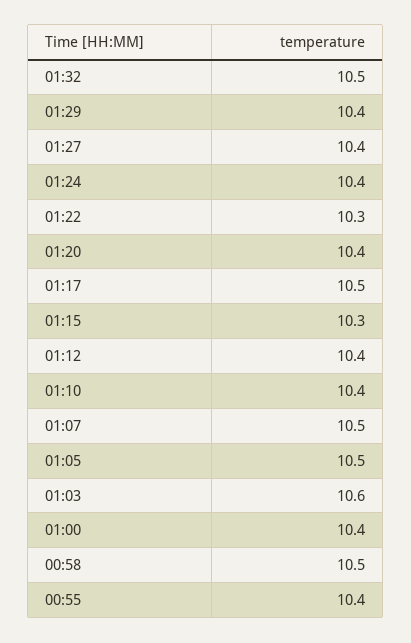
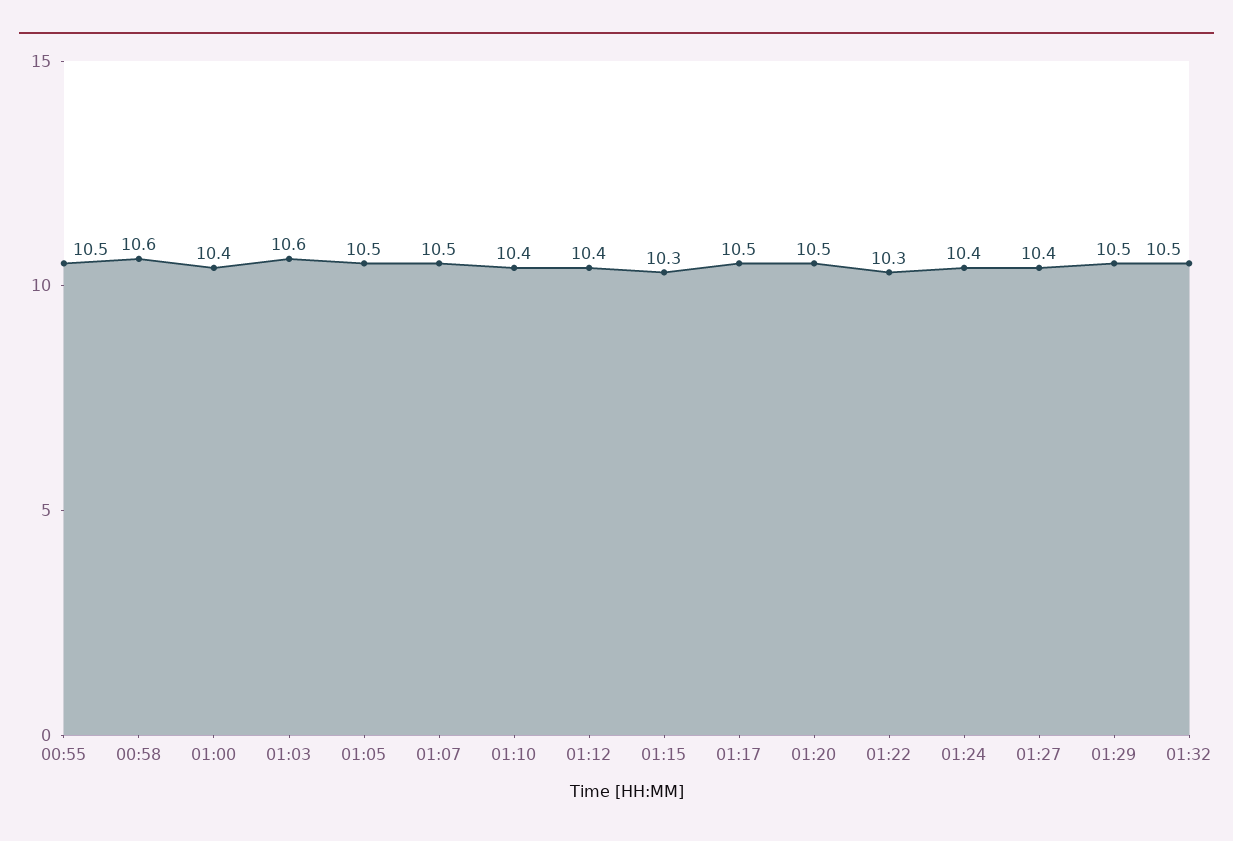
  {
    "01:32": 10.5,
-   "01:29": 10.4,
+   "01:29": 10.5,
    "01:27": 10.4,
    "01:24": 10.4,
    "01:22": 10.3,
-   "01:20": 10.4,
+   "01:20": 10.5,
    "01:17": 10.5,
    "01:15": 10.3,
    "01:12": 10.4,
    "01:10": 10.4,
    "01:07": 10.5,
    "01:05": 10.5,
    "01:03": 10.6,
    "01:00": 10.4,
-   "00:58": 10.5,
+   "00:58": 10.6,
-   "00:55": 10.4
+   "00:55": 10.5
  }

